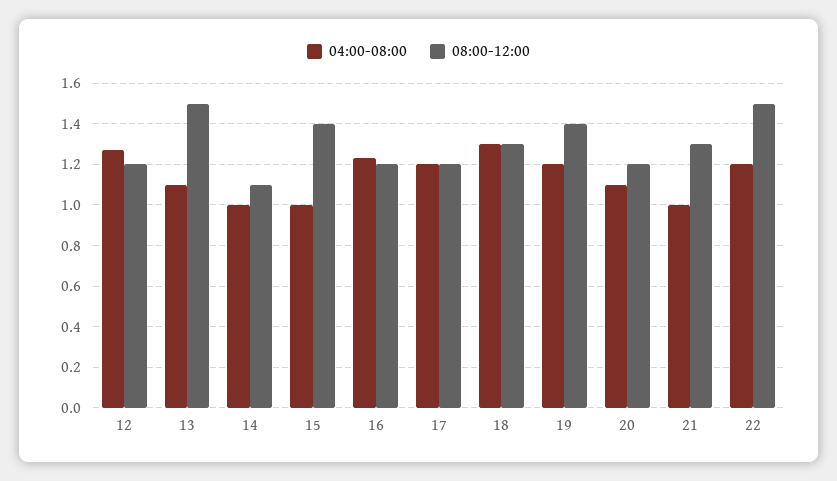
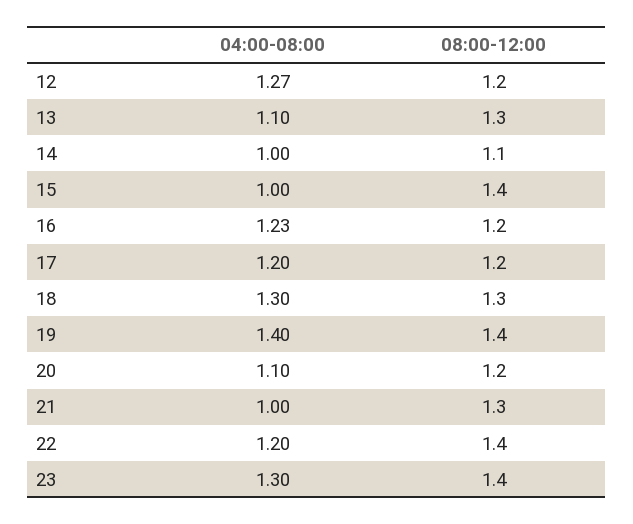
  {
    "04:00-08:00": {
      "12": 1.27,
      "13": 1.1,
      "14": 1,
      "15": 1,
      "16": 1.23,
      "17": 1.2,
      "18": 1.3,
-     "19": 1.2,
+     "19": 1.4,
      "20": 1.1,
      "21": 1,
-     "22": 1.2
+     "22": 1.2,
+     "23": 1.3
    },
    "08:00-12:00": {
      "12": 1.2,
-     "13": 1.5,
+     "13": 1.3,
      "14": 1.1,
      "15": 1.4,
      "16": 1.2,
      "17": 1.2,
      "18": 1.3,
      "19": 1.4,
      "20": 1.2,
      "21": 1.3,
-     "22": 1.5
+     "22": 1.4,
+     "23": 1.4
    }
  }

